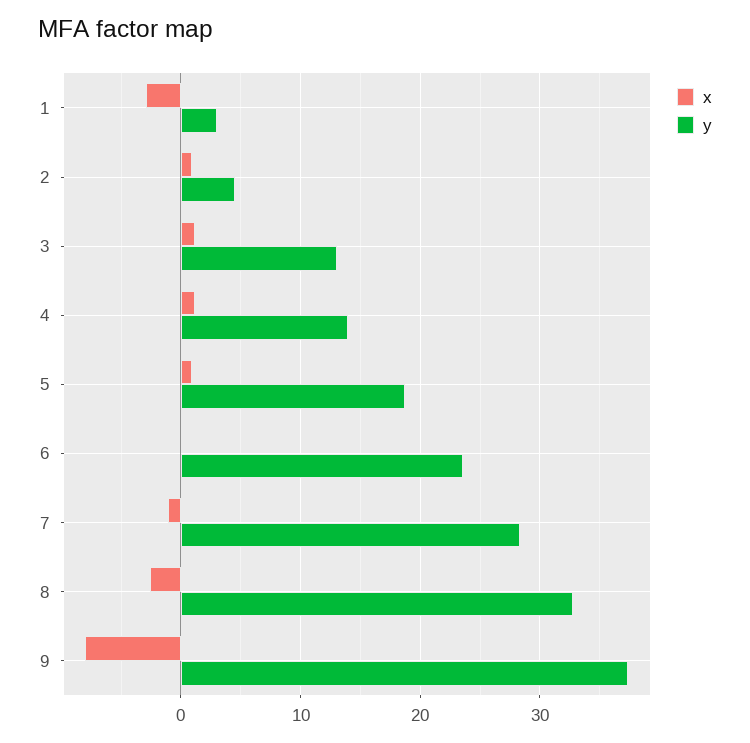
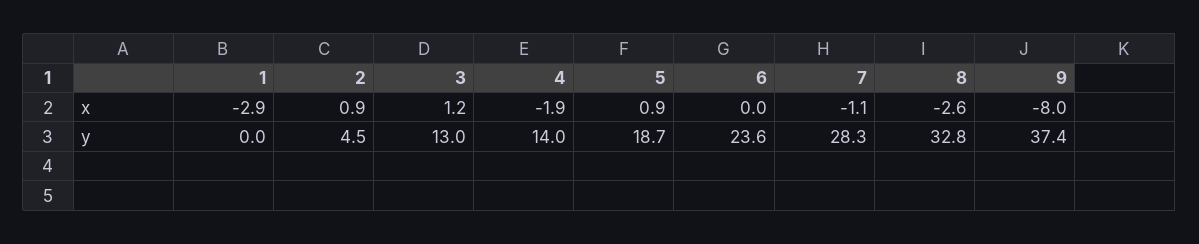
  {
    "x": {
      "1": -2.9,
      "2": 0.9,
      "3": 1.2,
-     "4": 1,
+     "4": -1.9,
      "5": 0.9,
      "6": 0,
      "7": -1.1,
      "8": -2.6,
      "9": -8
    },
    "y": {
-     "1": 3,
+     "1": 0,
      "2": 4.5,
      "3": 13,
      "4": 14,
      "5": 18.7,
      "6": 23.6,
      "7": 28.3,
      "8": 32.8,
      "9": 37.4
    }
  }

